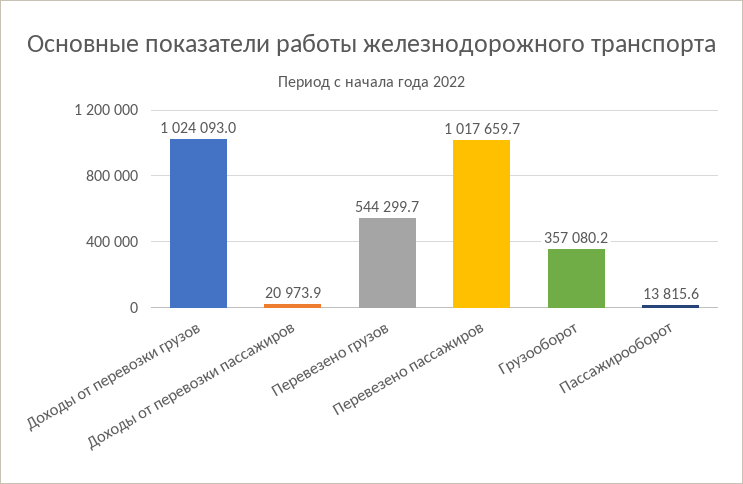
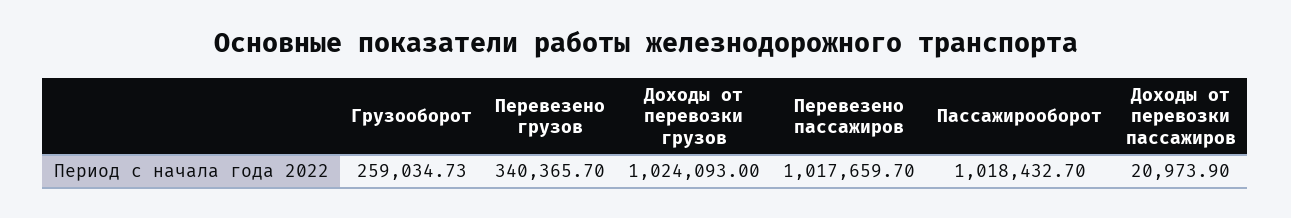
  {
    "Доходы от перевозки грузов": 1024093,
    "Доходы от перевозки пассажиров": 20973.9,
-   "Перевезено грузов": 544299.7,
+   "Перевезено грузов": 340365.7,
    "Перевезено пассажиров": 1017659.7,
-   "Грузооборот": 357080.2,
+   "Грузооборот": 259034.73,
-   "Пассажирооборот": 13815.6
+   "Пассажирооборот": 1018432.7
  }

